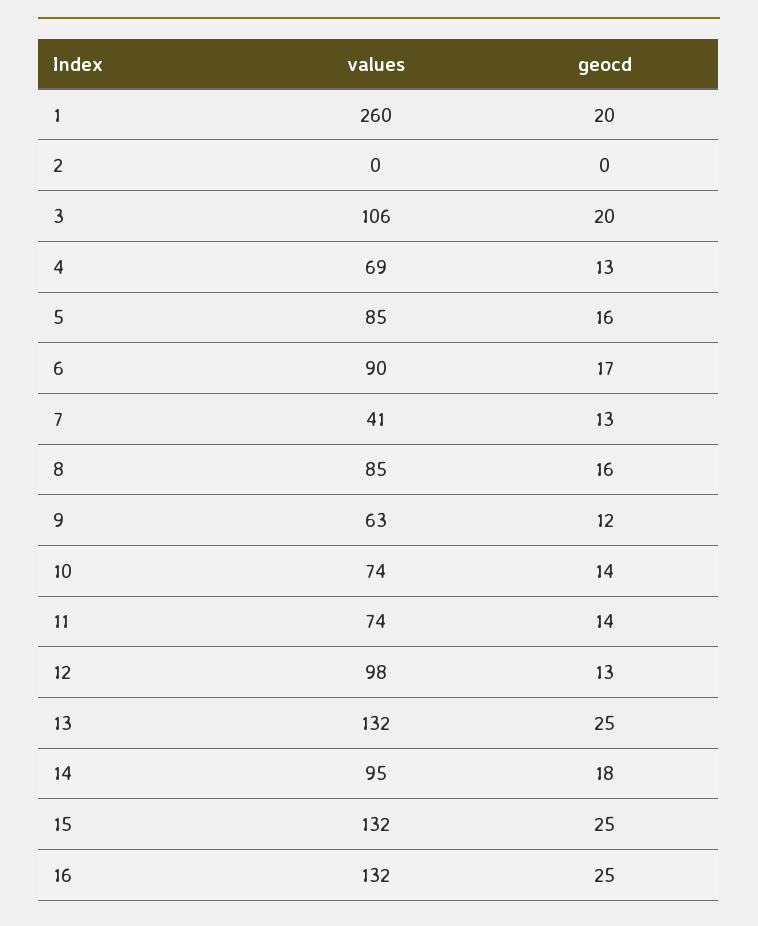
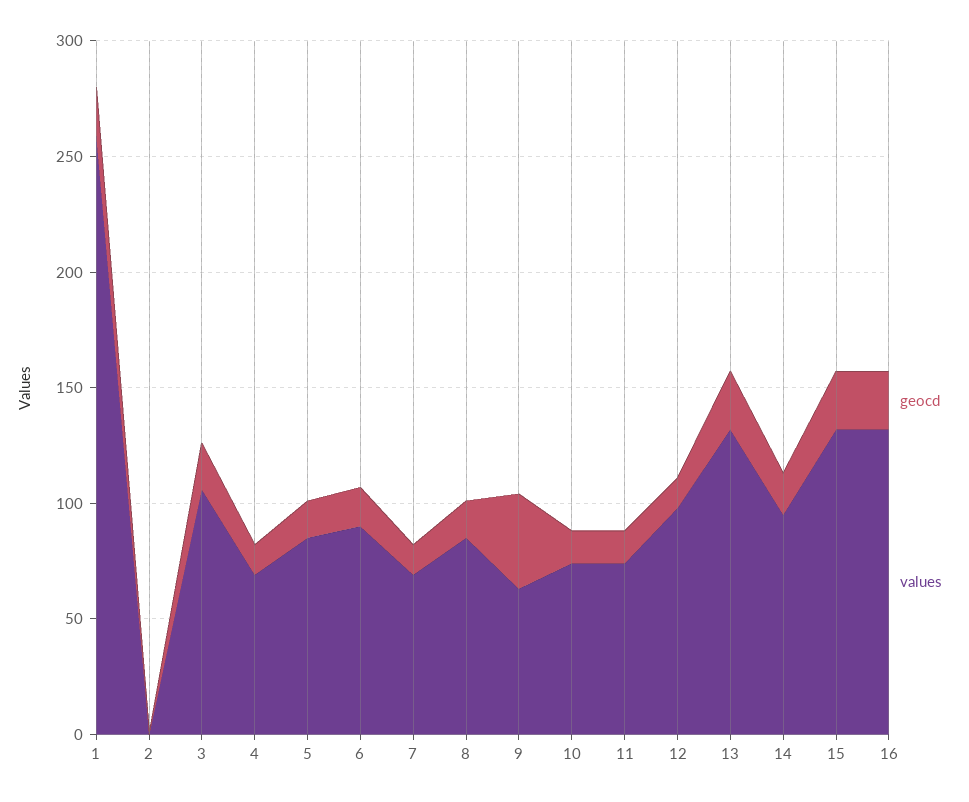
  {
    "values": {
      "1": 260,
      "2": 0,
      "3": 106,
      "4": 69,
      "5": 85,
      "6": 90,
-     "7": 41,
+     "7": 70,
      "8": 85,
      "9": 63,
      "10": 74,
      "11": 74,
      "12": 98,
      "13": 132,
      "14": 95,
      "15": 132,
      "16": 132
    },
    "geocd": {
      "1": 20,
      "2": 0,
      "3": 20,
      "4": 13,
      "5": 16,
      "6": 17,
      "7": 13,
      "8": 16,
-     "9": 12,
+     "9": 40,
      "10": 14,
      "11": 14,
      "12": 13,
      "13": 25,
      "14": 18,
      "15": 25,
      "16": 25
    }
  }

